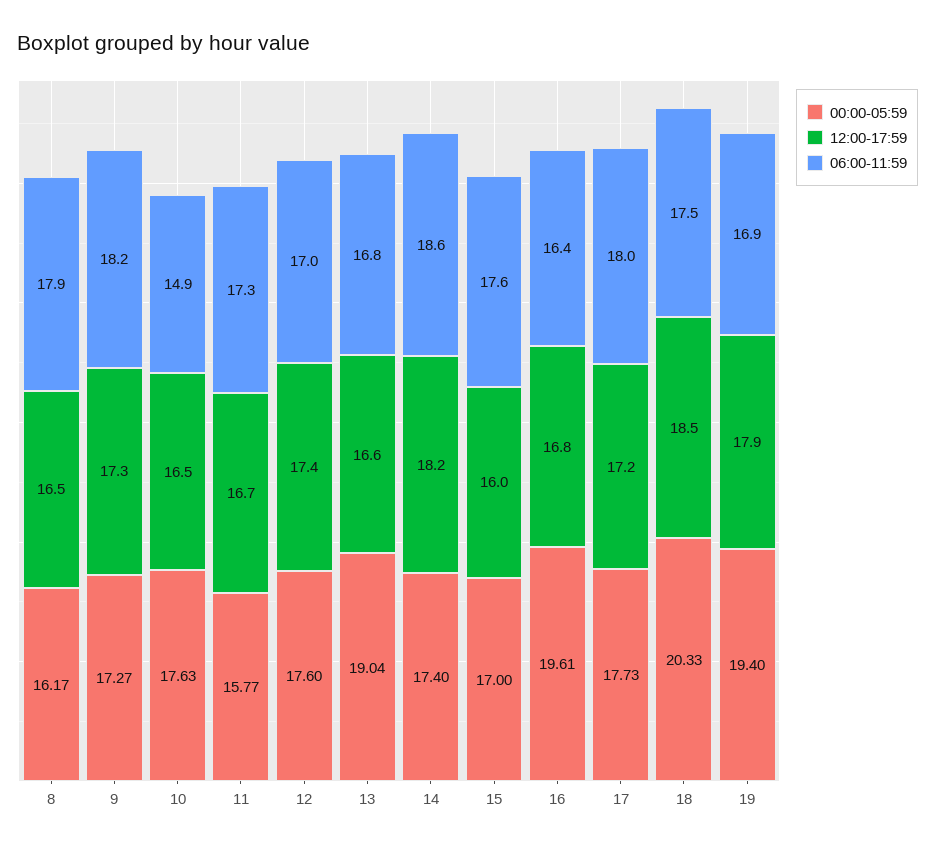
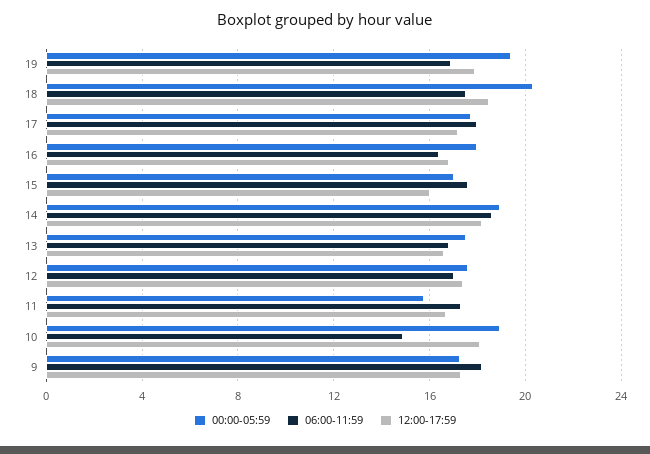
  {
    "00:00-05:59": {
-     "8": 16.17,
      "9": 17.27,
-     "10": 17.63,
+     "10": 19,
      "11": 15.77,
      "12": 17.6,
-     "13": 19.04,
+     "13": 17.5,
-     "14": 17.4,
+     "14": 19,
      "15": 17,
-     "16": 19.61,
+     "16": 18,
      "17": 17.73,
      "18": 20.33,
      "19": 19.4
    },
    "12:00-17:59": {
-     "8": 16.5,
      "9": 17.3,
-     "10": 16.5,
+     "10": 18,
      "11": 16.7,
      "12": 17.4,
      "13": 16.6,
      "14": 18.2,
      "15": 16,
      "16": 16.8,
      "17": 17.2,
      "18": 18.5,
      "19": 17.9
    },
    "06:00-11:59": {
-     "8": 17.9,
      "9": 18.2,
      "10": 14.9,
      "11": 17.3,
      "12": 17,
      "13": 16.8,
      "14": 18.6,
      "15": 17.6,
      "16": 16.4,
      "17": 18,
      "18": 17.5,
      "19": 16.9
    }
  }

